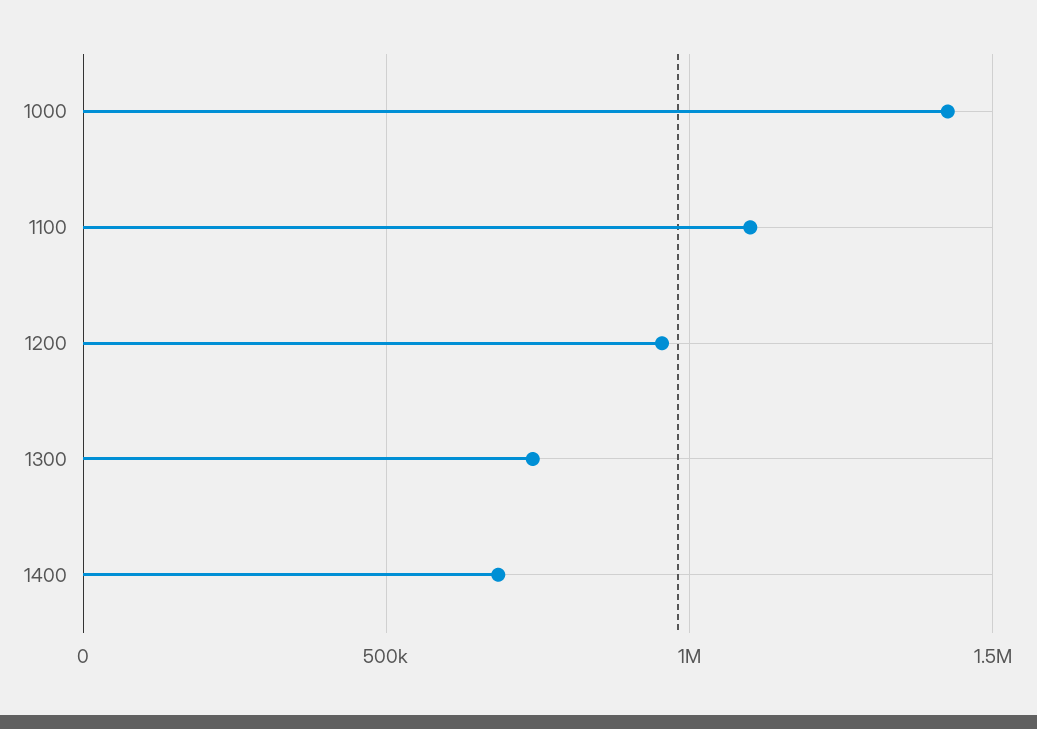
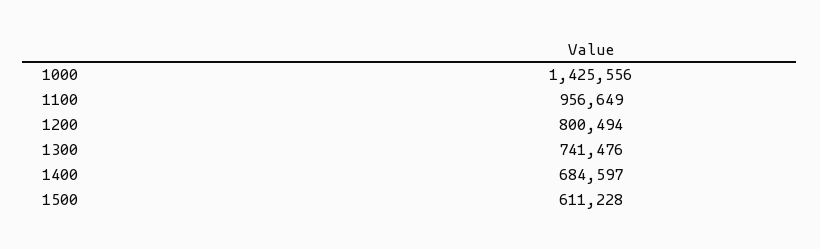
  {
    "1000": 1425556,
-   "1100": 1100000,
+   "1100": 956649,
-   "1200": 950000,
+   "1200": 800494,
    "1300": 741476,
-   "1400": 684597
+   "1400": 684597,
+   "1500": 611228
  }

